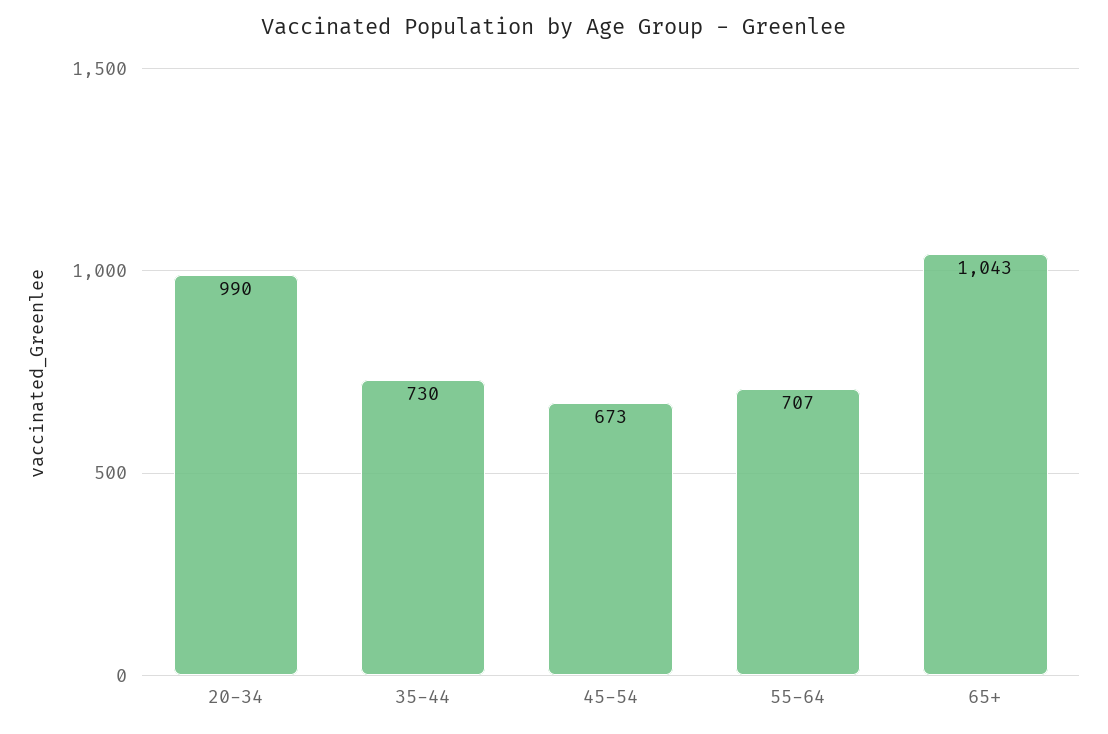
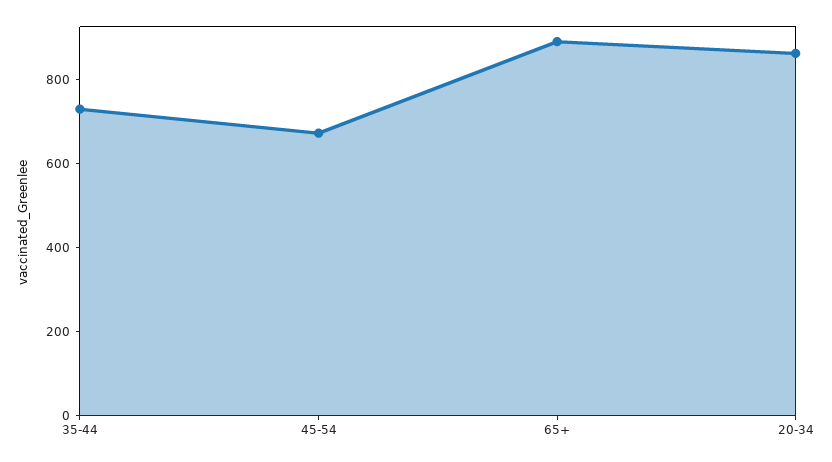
  {
-   "20-34": 990,
+   "20-34": 850,
    "35-44": 730,
    "45-54": 673,
-   "55-64": 707,
-   "65+": 1043
+   "65+": 900
  }

